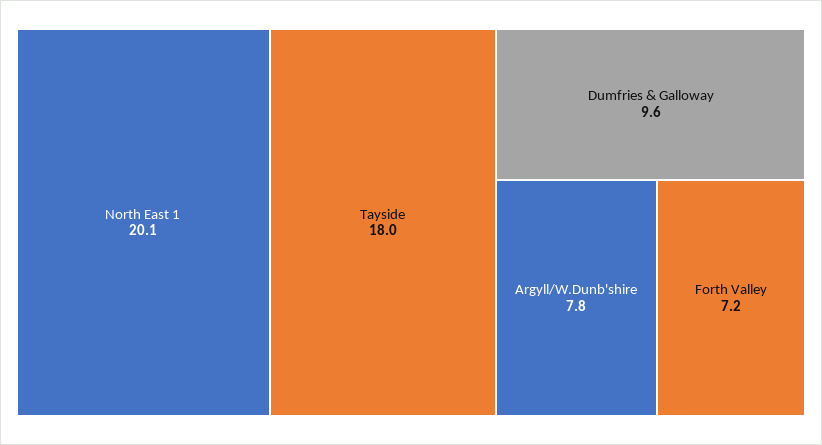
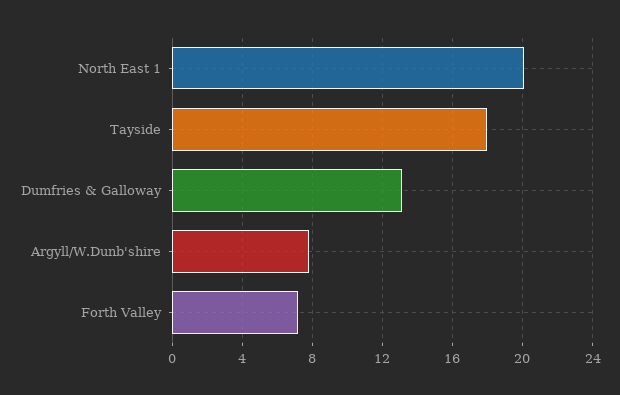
  {
    "North East 1": 20.1,
    "Tayside": 18,
-   "Dumfries & Galloway": 9.6,
+   "Dumfries & Galloway": 13,
    "Argyll/W.Dunb'shire": 7.8,
    "Forth Valley": 7.2
  }

